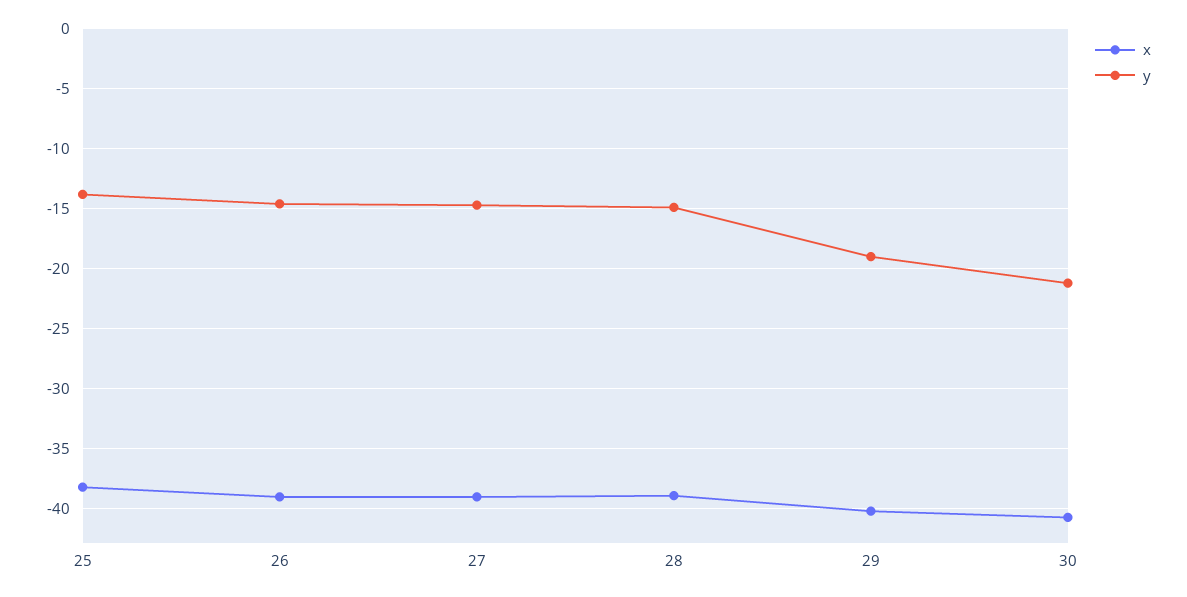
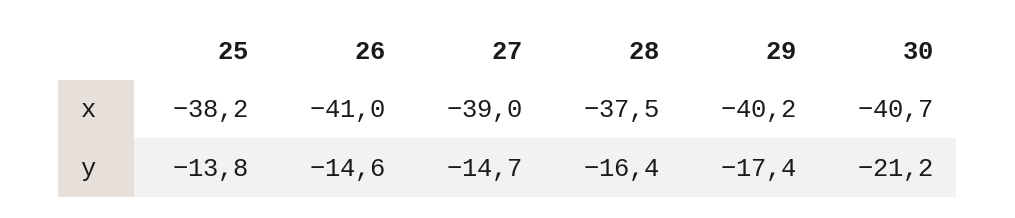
  {
    "x": {
      "25": -38.2,
-     "26": -39,
+     "26": -41,
      "27": -39,
-     "28": -39,
+     "28": -37.5,
      "29": -40.2,
      "30": -40.7
    },
    "y": {
      "25": -13.8,
      "26": -14.6,
      "27": -14.7,
-     "28": -15,
+     "28": -16.4,
-     "29": -19,
+     "29": -17.4,
      "30": -21.2
    }
  }

